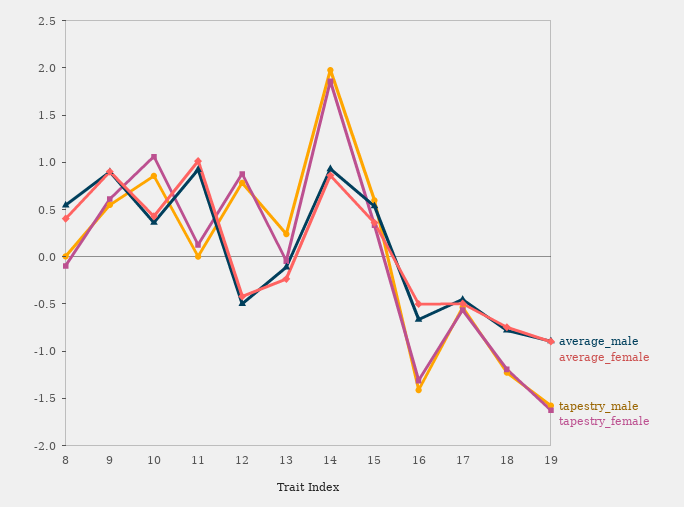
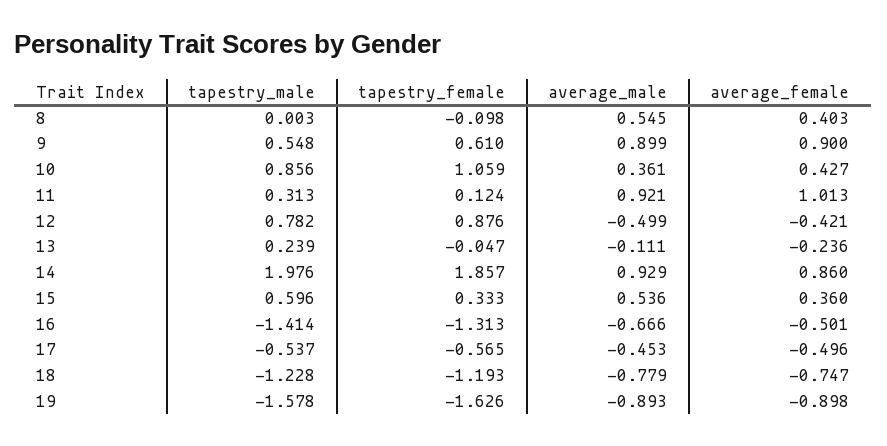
  {
    "average_male": {
      "8": 0.545,
      "9": 0.899,
      "10": 0.361,
      "11": 0.921,
      "12": -0.499,
      "13": -0.111,
      "14": 0.929,
      "15": 0.536,
      "16": -0.666,
      "17": -0.453,
      "18": -0.779,
      "19": -0.893
    },
    "average_female": {
      "8": 0.403,
      "9": 0.9,
      "10": 0.427,
      "11": 1.013,
      "12": -0.421,
      "13": -0.236,
      "14": 0.86,
      "15": 0.36,
      "16": -0.501,
      "17": -0.496,
      "18": -0.747,
      "19": -0.898
    },
    "tapestry_male": {
      "8": 0.003,
      "9": 0.548,
      "10": 0.856,
-     "11": 0,
+     "11": 0.313,
      "12": 0.782,
      "13": 0.239,
      "14": 1.976,
      "15": 0.596,
      "16": -1.414,
      "17": -0.537,
      "18": -1.228,
      "19": -1.578
    },
    "tapestry_female": {
      "8": -0.098,
      "9": 0.61,
      "10": 1.059,
      "11": 0.124,
      "12": 0.876,
      "13": -0.047,
      "14": 1.857,
      "15": 0.333,
      "16": -1.313,
      "17": -0.565,
      "18": -1.193,
      "19": -1.626
    }
  }

